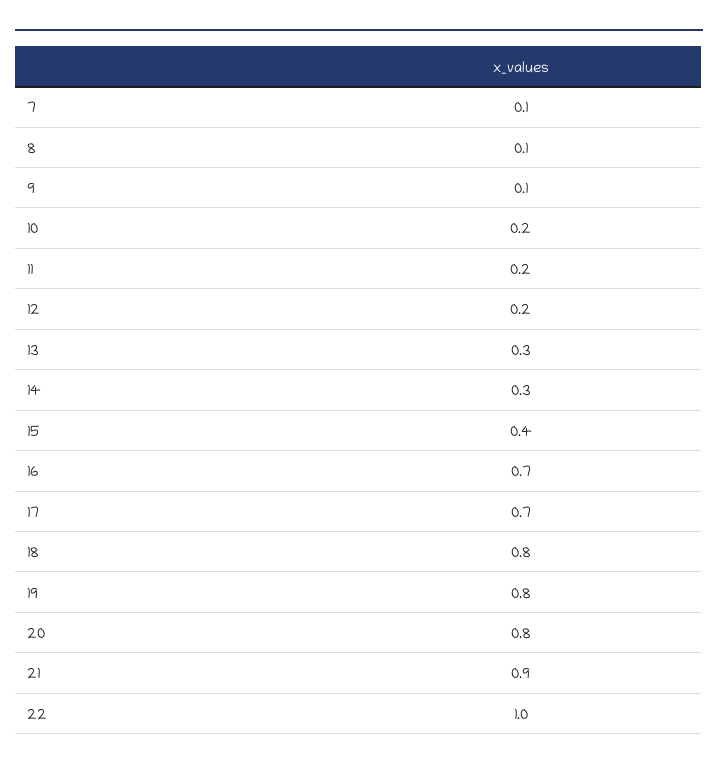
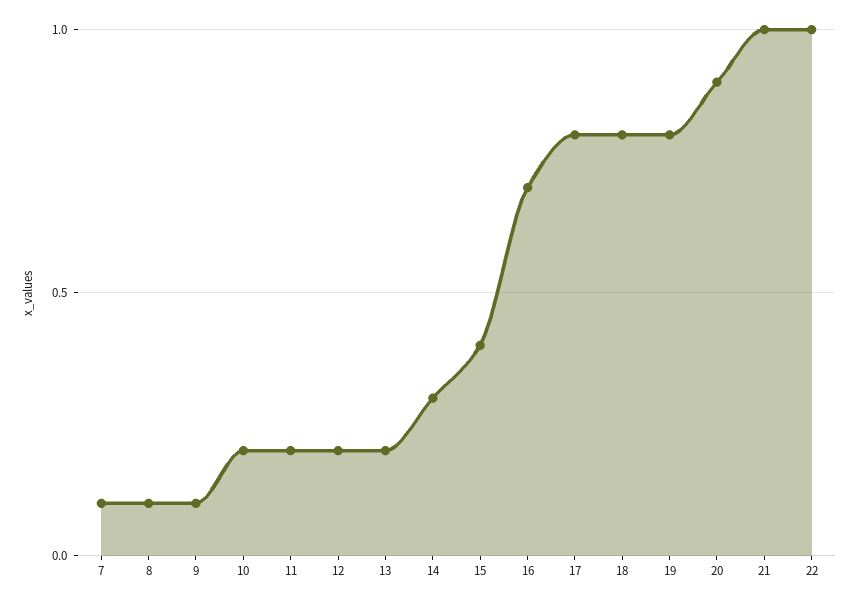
  {
    "7": 0.1,
    "8": 0.1,
    "9": 0.1,
    "10": 0.2,
    "11": 0.2,
    "12": 0.2,
-   "13": 0.3,
+   "13": 0.2,
    "14": 0.3,
    "15": 0.4,
    "16": 0.7,
-   "17": 0.7,
+   "17": 0.8,
    "18": 0.8,
    "19": 0.8,
-   "20": 0.8,
+   "20": 0.9,
-   "21": 0.9,
+   "21": 1,
    "22": 1
  }

